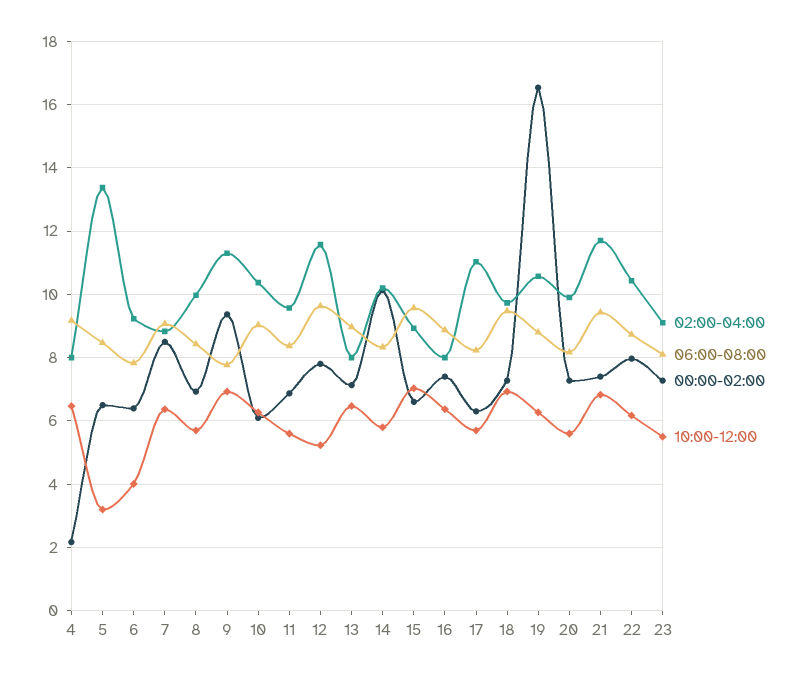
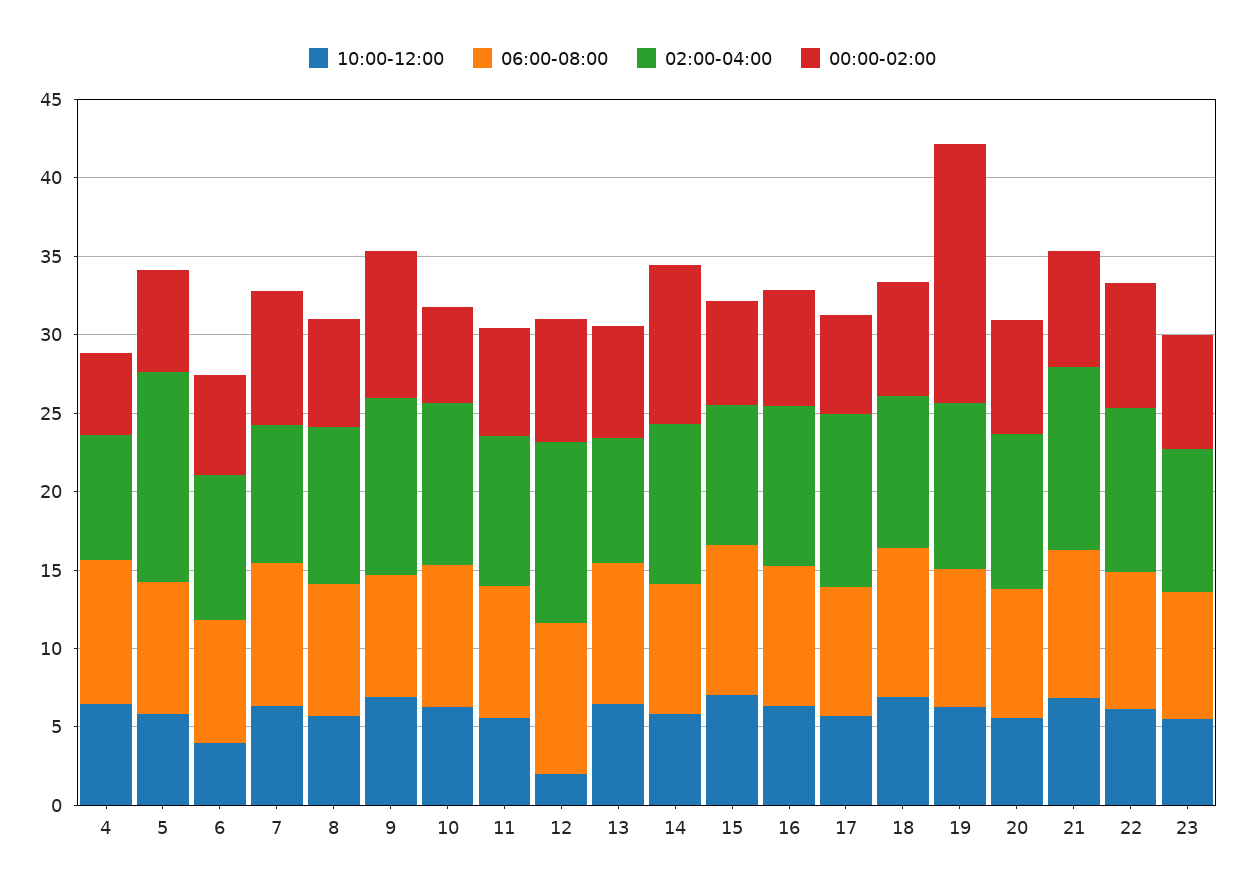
  {
    "02:00-04:00": {
      "4": 8,
      "5": 13.4,
      "6": 9.2,
      "7": 8.8,
      "8": 10,
      "9": 11.4,
      "10": 10.4,
      "11": 9.6,
      "12": 11.6,
      "13": 8,
      "14": 10.2,
      "15": 9,
-     "16": 8,
+     "16": 10,
      "17": 11,
      "18": 9.8,
      "19": 10.6,
      "20": 10,
      "21": 11.8,
      "22": 10.4,
      "23": 9.2
    },
    "06:00-08:00": {
      "4": 9.2,
      "5": 8.4,
      "6": 7.8,
      "7": 9,
      "8": 8.4,
      "9": 7.8,
      "10": 9,
      "11": 8.4,
      "12": 9.6,
      "13": 9,
      "14": 8.4,
      "15": 9.6,
      "16": 8.8,
      "17": 8.2,
      "18": 9.4,
      "19": 8.8,
      "20": 8.2,
      "21": 9.4,
      "22": 8.8,
      "23": 8.2
    },
    "00:00-02:00": {
-     "4": 2.2,
+     "4": 5,
      "5": 6.6,
      "6": 6.4,
      "7": 8.6,
      "8": 7,
      "9": 9.4,
      "10": 6.2,
      "11": 6.8,
      "12": 7.8,
      "13": 7.2,
      "14": 10.2,
      "15": 6.6,
      "16": 7.4,
      "17": 6.4,
      "18": 7.2,
      "19": 16.6,
      "20": 7.2,
      "21": 7.4,
      "22": 8,
      "23": 7.2
    },
    "10:00-12:00": {
      "4": 6.4,
-     "5": 3.2,
+     "5": 6,
      "6": 4,
      "7": 6.4,
      "8": 5.8,
      "9": 7,
      "10": 6.2,
      "11": 5.6,
-     "12": 5.2,
+     "12": 2,
      "13": 6.4,
      "14": 5.8,
      "15": 7,
      "16": 6.4,
      "17": 5.8,
      "18": 7,
      "19": 6.2,
      "20": 5.6,
      "21": 6.8,
      "22": 6.2,
      "23": 5.6
    }
  }

